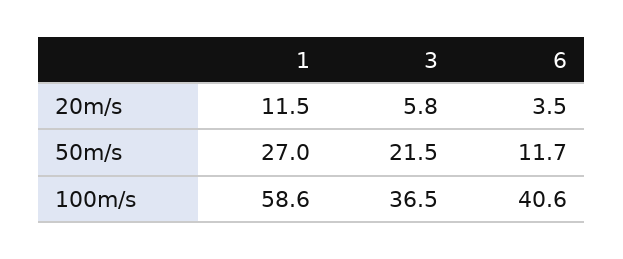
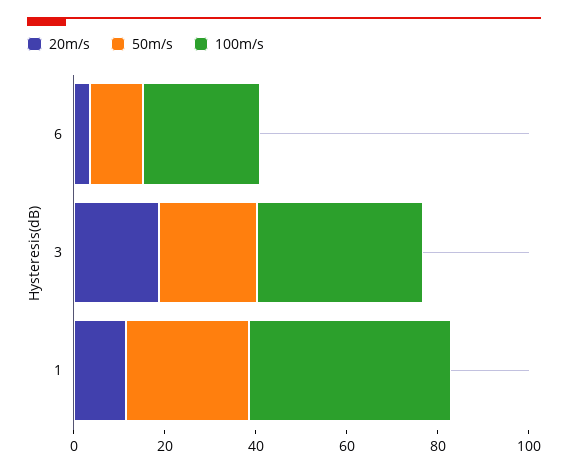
  {
    "20m/s": {
      "1": 11.5,
-     "3": 5.8,
+     "3": 20,
      "6": 3.5
    },
    "50m/s": {
      "1": 27,
      "3": 21.5,
      "6": 11.7
    },
    "100m/s": {
-     "1": 58.6,
+     "1": 45,
      "3": 36.5,
-     "6": 40.6
+     "6": 25
    }
  }

